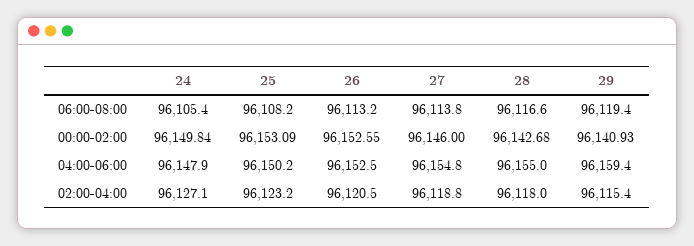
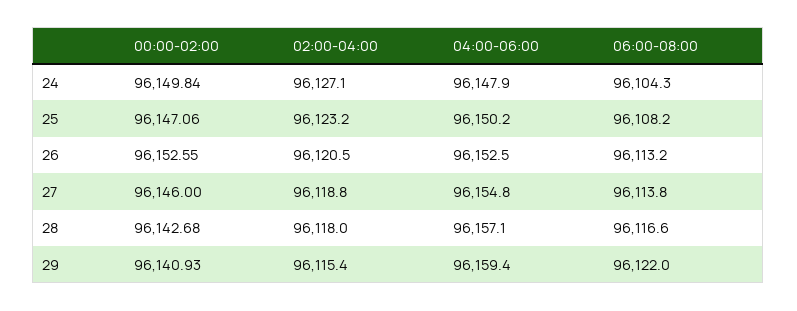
  {
    "24": {
-     "06:00-08:00": 96105.4,
+     "06:00-08:00": 96104.3,
      "00:00-02:00": 96149.84,
      "04:00-06:00": 96147.9,
      "02:00-04:00": 96127.1
    },
    "25": {
      "06:00-08:00": 96108.2,
-     "00:00-02:00": 96153.09,
+     "00:00-02:00": 96147.06,
      "04:00-06:00": 96150.2,
      "02:00-04:00": 96123.2
    },
    "26": {
      "06:00-08:00": 96113.2,
      "00:00-02:00": 96152.55,
      "04:00-06:00": 96152.5,
      "02:00-04:00": 96120.5
    },
    "27": {
      "06:00-08:00": 96113.8,
      "00:00-02:00": 96146,
      "04:00-06:00": 96154.8,
      "02:00-04:00": 96118.8
    },
    "28": {
      "06:00-08:00": 96116.6,
      "00:00-02:00": 96142.68,
-     "04:00-06:00": 96155,
+     "04:00-06:00": 96157.1,
      "02:00-04:00": 96118
    },
    "29": {
-     "06:00-08:00": 96119.4,
+     "06:00-08:00": 96122,
      "00:00-02:00": 96140.93,
      "04:00-06:00": 96159.4,
      "02:00-04:00": 96115.4
    }
  }

